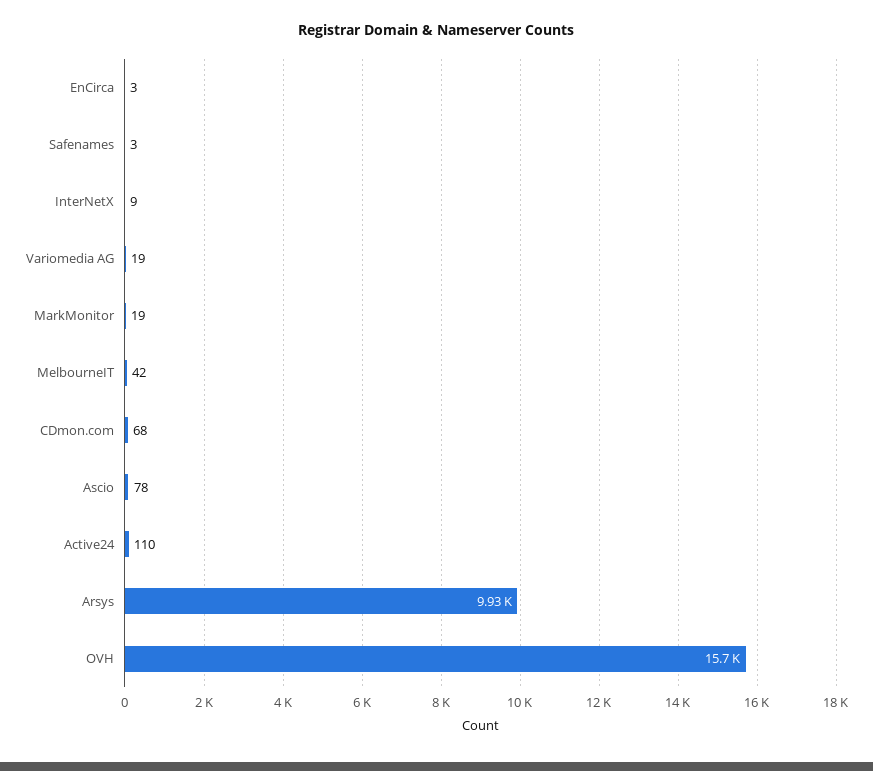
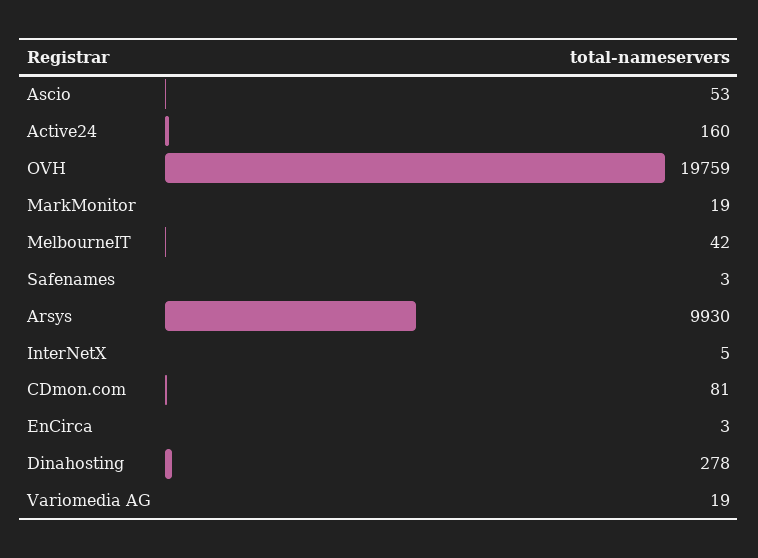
  {
    "EnCirca": 3,
    "Safenames": 3,
-   "InterNetX": 9,
+   "InterNetX": 5,
    "Variomedia AG": 19,
    "MarkMonitor": 19,
    "MelbourneIT": 42,
-   "CDmon.com": 68,
+   "CDmon.com": 81,
-   "Ascio": 78,
+   "Ascio": 53,
-   "Active24": 110,
+   "Active24": 160,
    "Arsys": 9930,
-   "OVH": 15700
+   "OVH": 19759,
+   "Dinahosting": 278
  }

